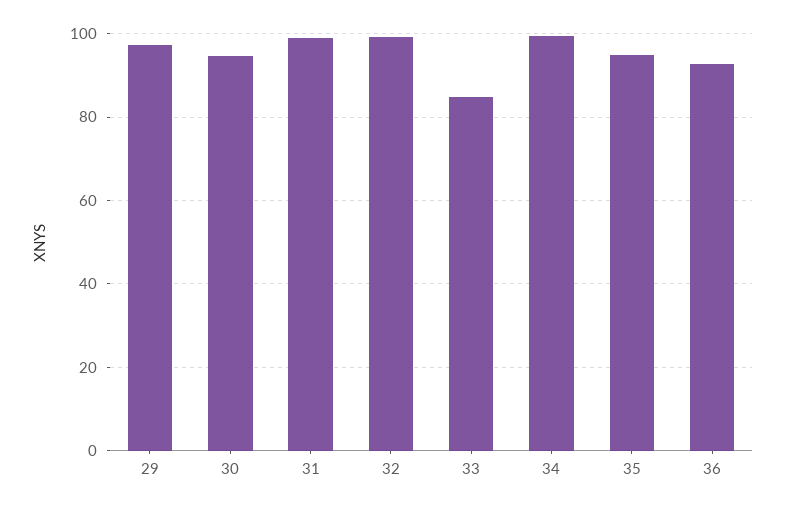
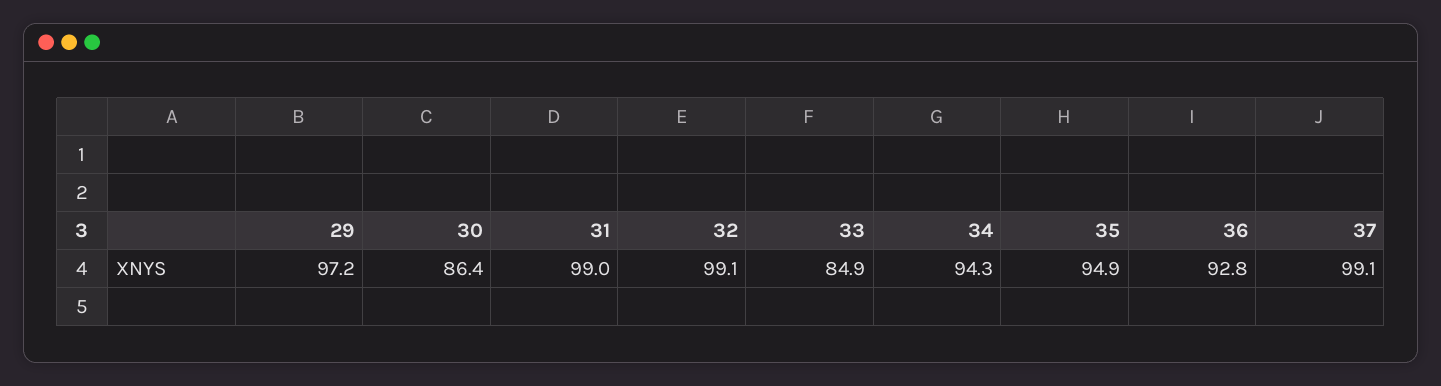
  {
    "29": 97.2,
-   "30": 94,
+   "30": 86.4,
    "31": 99,
    "32": 99.1,
    "33": 84.9,
-   "34": 100,
+   "34": 94.3,
    "35": 94.9,
-   "36": 92.8
+   "36": 92.8,
+   "37": 99.1
  }

